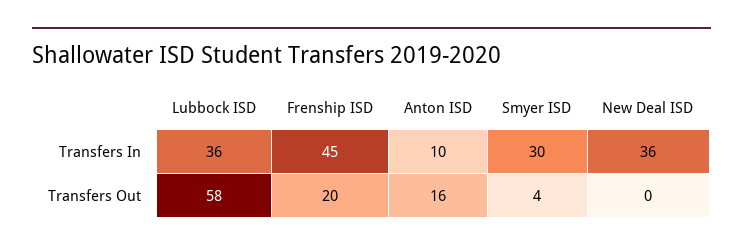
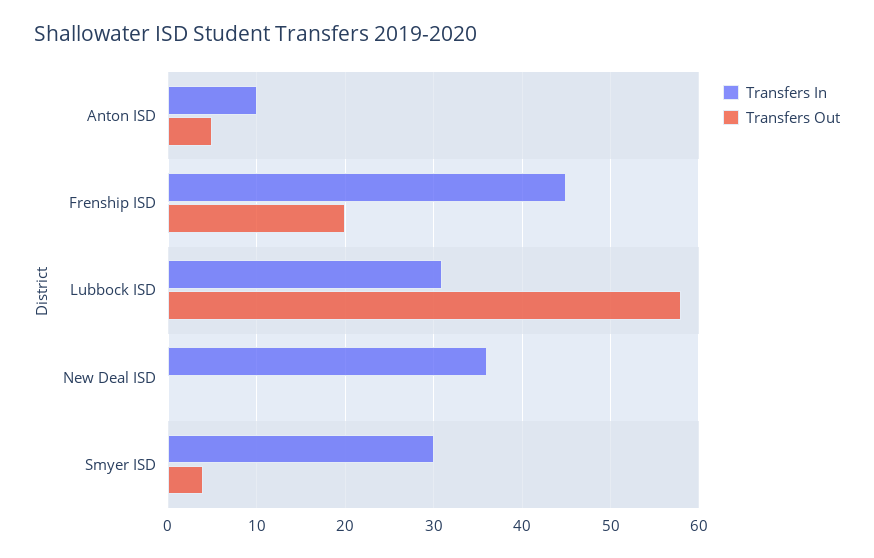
  {
    "Transfers In": {
-     "Lubbock ISD": 36,
+     "Lubbock ISD": 31,
      "Frenship ISD": 45,
      "Anton ISD": 10,
      "Smyer ISD": 30,
      "New Deal ISD": 36
    },
    "Transfers Out": {
      "Lubbock ISD": 58,
      "Frenship ISD": 20,
-     "Anton ISD": 16,
+     "Anton ISD": 5,
      "Smyer ISD": 4,
      "New Deal ISD": 0
    }
  }

